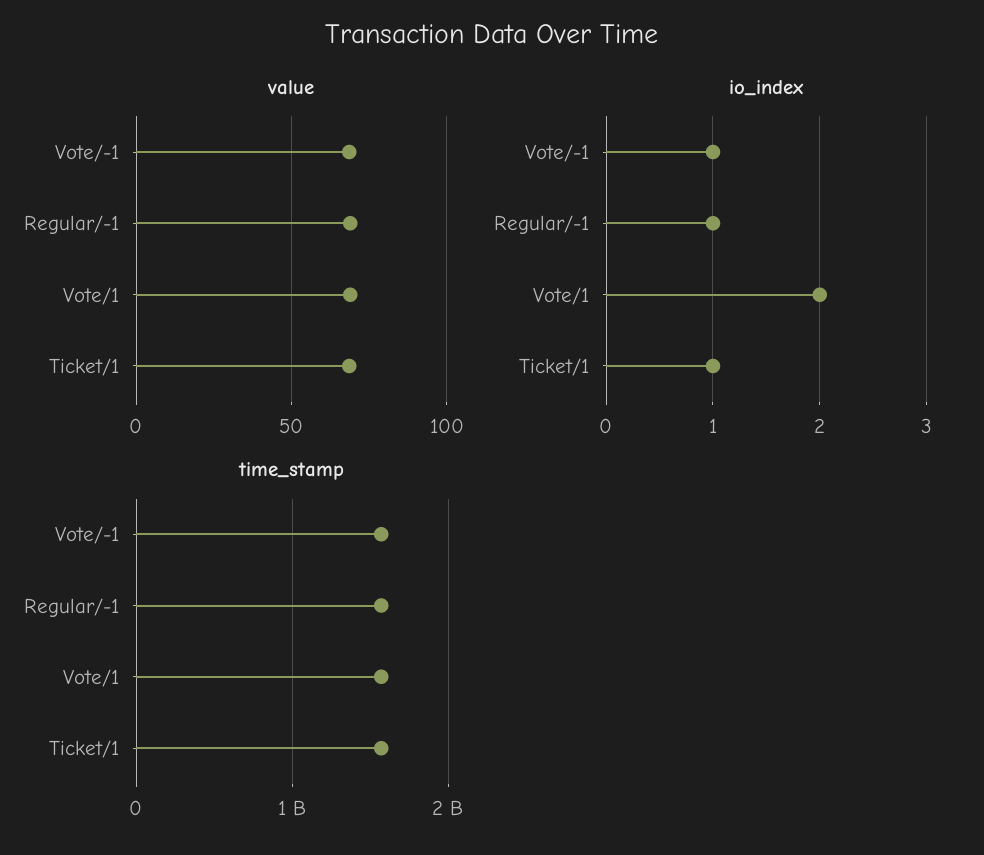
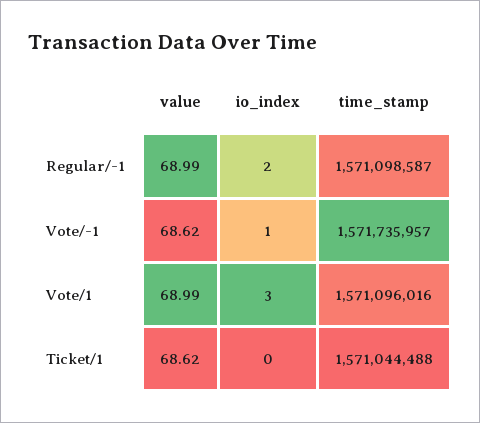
  {
    "value": {
      "Vote/-1": 68.62,
      "Regular/-1": 68.99,
      "Vote/1": 68.99,
      "Ticket/1": 68.62
    },
    "io_index": {
      "Vote/-1": 1,
-     "Regular/-1": 1,
+     "Regular/-1": 2,
-     "Vote/1": 2,
+     "Vote/1": 3,
-     "Ticket/1": 1
+     "Ticket/1": 0
    },
    "time_stamp": {
      "Vote/-1": 1571735957,
      "Regular/-1": 1571098587,
      "Vote/1": 1571096016,
      "Ticket/1": 1571044488
    }
  }

